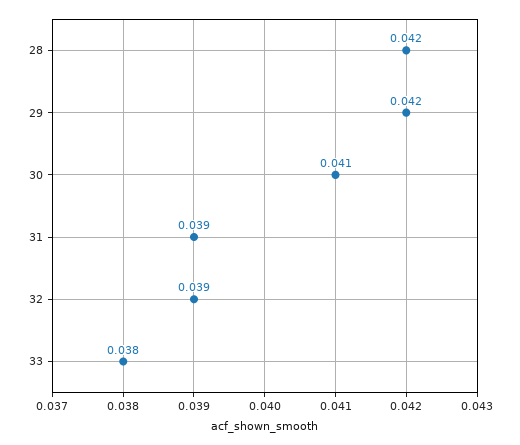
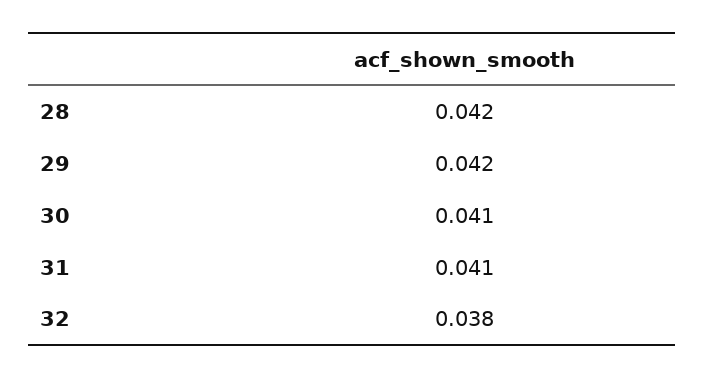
  {
    "28": 0.042,
    "29": 0.042,
    "30": 0.041,
-   "31": 0.039,
+   "31": 0.041,
-   "32": 0.039,
+   "32": 0.038
-   "33": 0.038
  }

